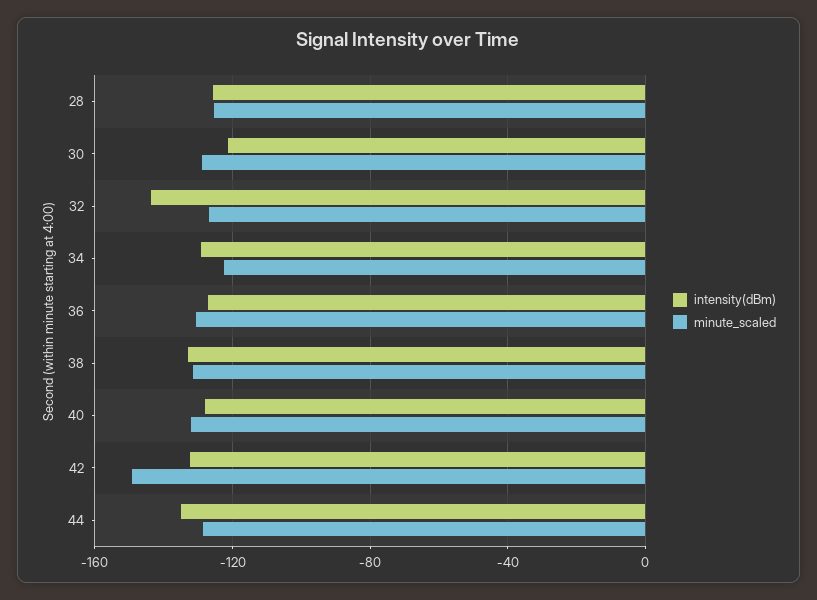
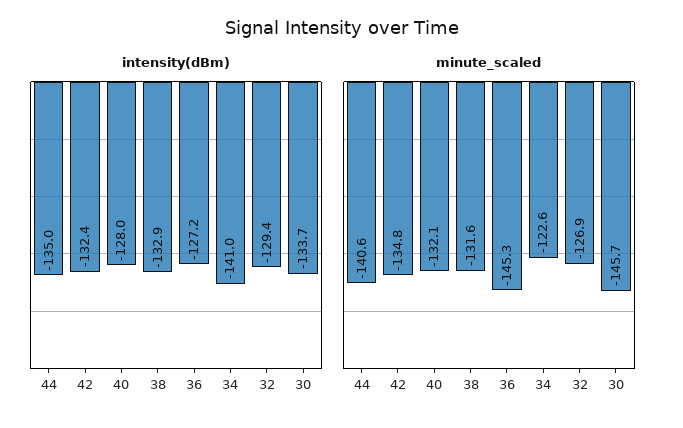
  {
    "intensity(dBm)": {
-     "28": -125,
-     "30": -120,
+     "30": -133.7,
-     "32": -145,
+     "32": -129.4,
-     "34": -130,
+     "34": -141,
      "36": -127.2,
      "38": -132.9,
      "40": -128,
      "42": -132.4,
      "44": -135
    },
    "minute_scaled": {
-     "28": -125,
-     "30": -130,
+     "30": -145.7,
      "32": -126.9,
      "34": -122.6,
-     "36": -130,
+     "36": -145.3,
      "38": -131.6,
      "40": -132.1,
-     "42": -150,
+     "42": -134.8,
-     "44": -130
+     "44": -140.6
    }
  }

